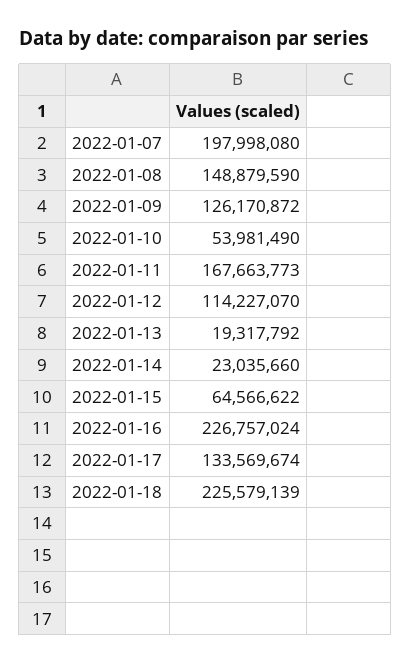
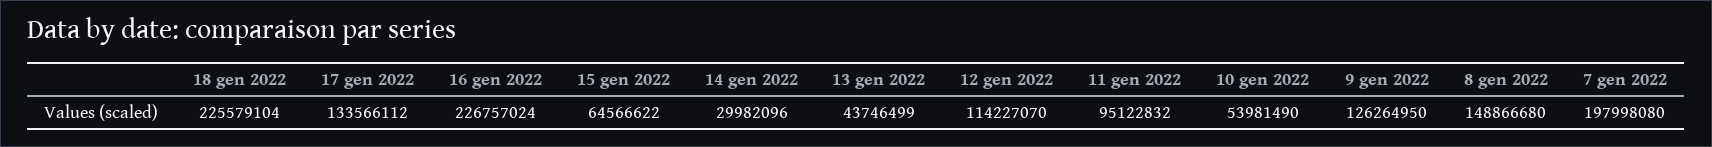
  {
    "2022-01-07": 197998080,
-   "2022-01-08": 148879590,
+   "2022-01-08": 148866680,
-   "2022-01-09": 126170872,
+   "2022-01-09": 126264950,
    "2022-01-10": 53981490,
-   "2022-01-11": 167663773,
+   "2022-01-11": 95122832,
    "2022-01-12": 114227070,
-   "2022-01-13": 19317792,
+   "2022-01-13": 43746499,
-   "2022-01-14": 23035660,
+   "2022-01-14": 29982096,
    "2022-01-15": 64566622,
    "2022-01-16": 226757024,
-   "2022-01-17": 133569674,
+   "2022-01-17": 133566112,
-   "2022-01-18": 225579139
+   "2022-01-18": 225579104
  }

